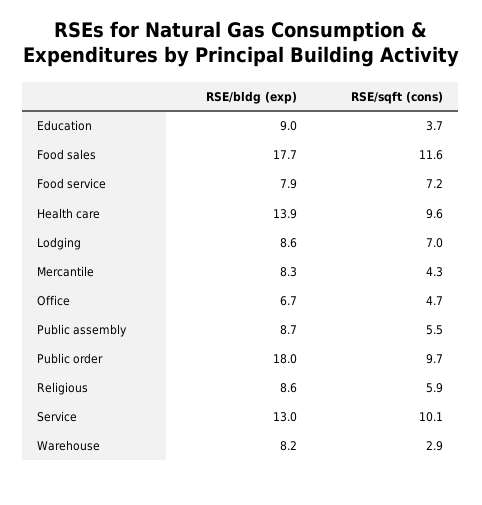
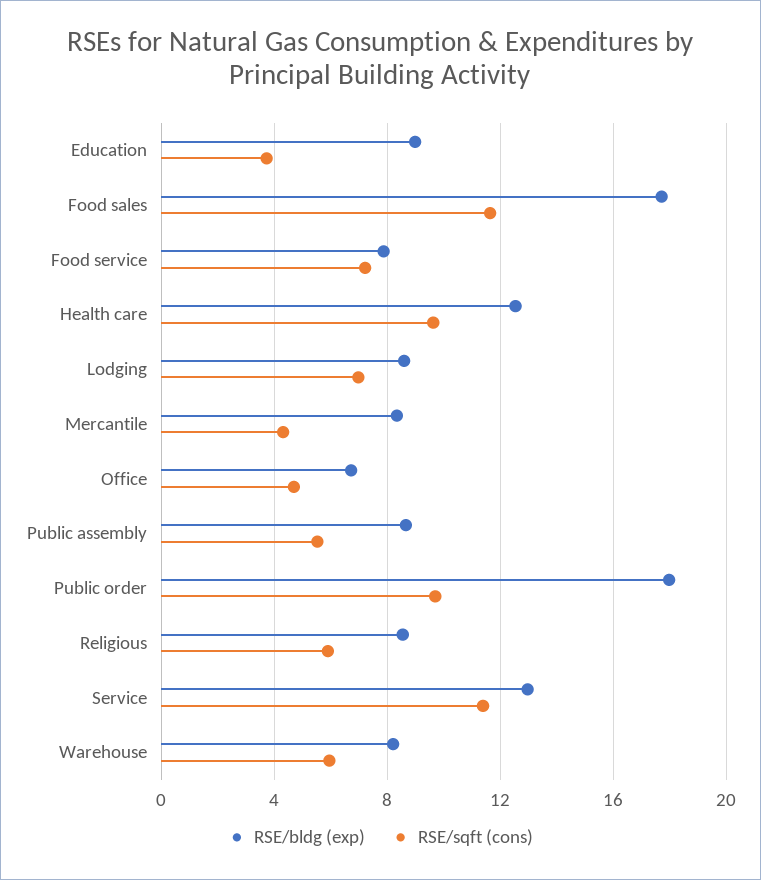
  {
    "RSE/bldg (exp)": {
      "Education": 9,
      "Food sales": 17.7,
      "Food service": 7.9,
-     "Health care": 13.9,
+     "Health care": 12.5,
      "Lodging": 8.6,
      "Mercantile": 8.3,
      "Office": 6.7,
      "Public assembly": 8.7,
      "Public order": 18,
      "Religious": 8.6,
      "Service": 13,
      "Warehouse": 8.2
    },
    "RSE/sqft (cons)": {
      "Education": 3.7,
      "Food sales": 11.6,
      "Food service": 7.2,
      "Health care": 9.6,
      "Lodging": 7,
      "Mercantile": 4.3,
      "Office": 4.7,
      "Public assembly": 5.5,
      "Public order": 9.7,
      "Religious": 5.9,
-     "Service": 10.1,
+     "Service": 11.5,
-     "Warehouse": 2.9
+     "Warehouse": 6
    }
  }

